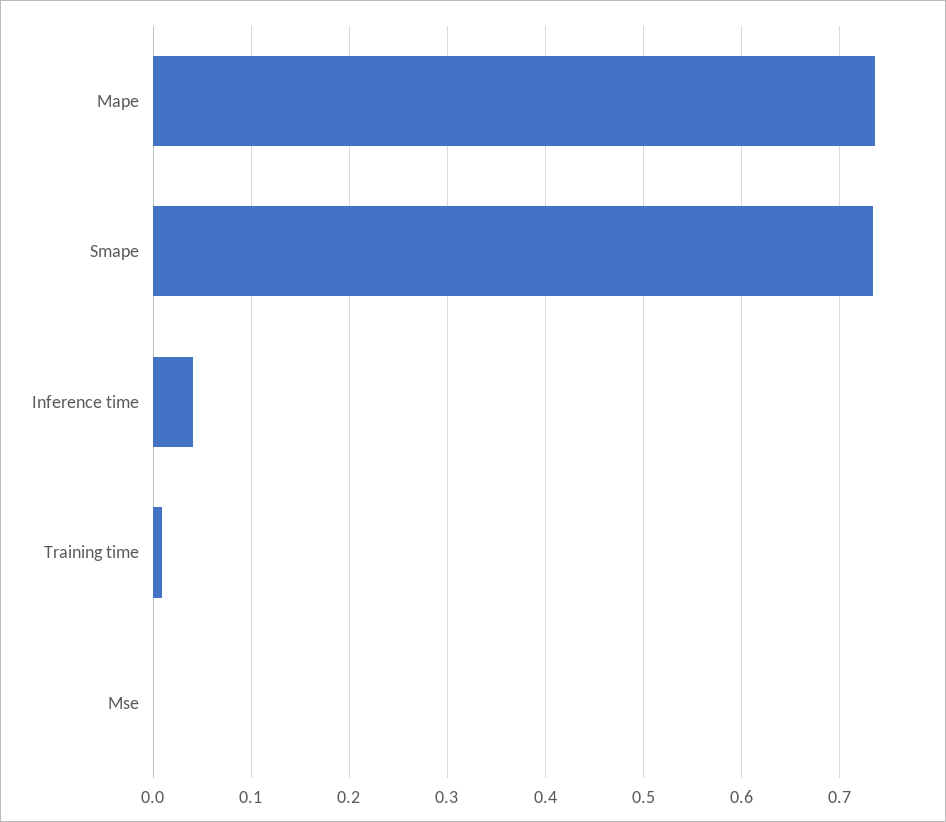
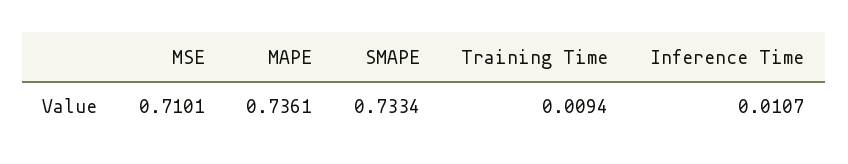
  {
    "Mape": 0.7361,
    "Smape": 0.7334,
-   "Inference time": 0.04,
+   "Inference time": 0.0107,
    "Training time": 0.0094,
-   "Mse": 0
+   "Mse": 0.7101
  }

